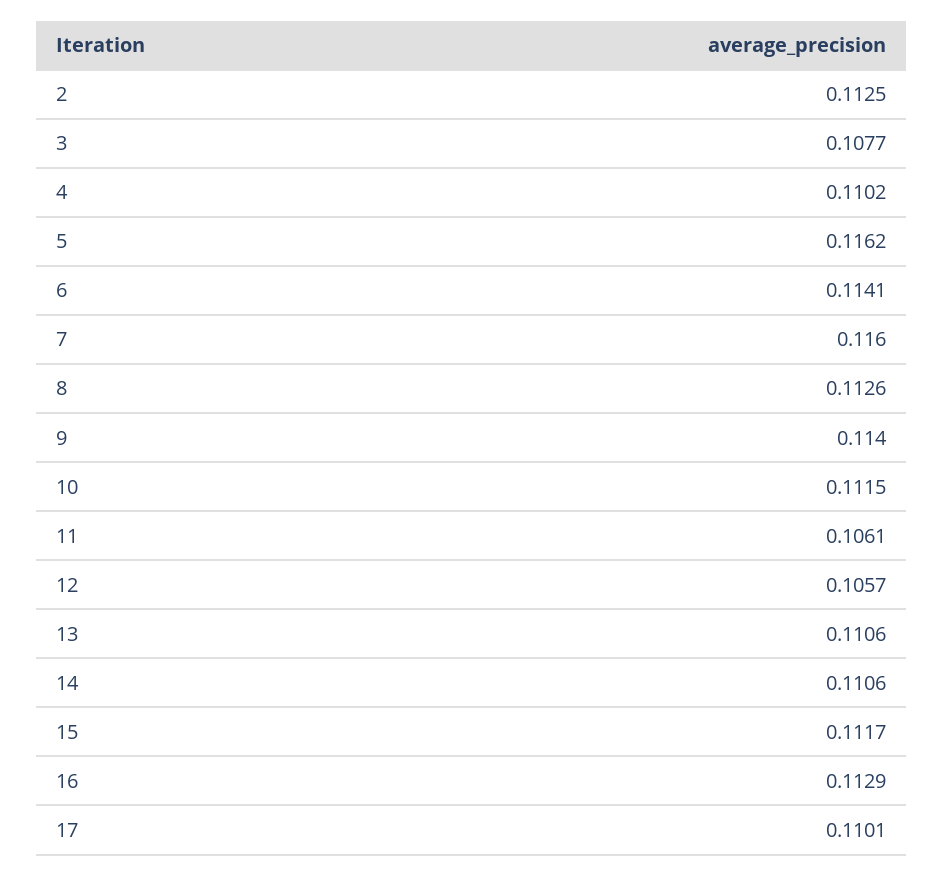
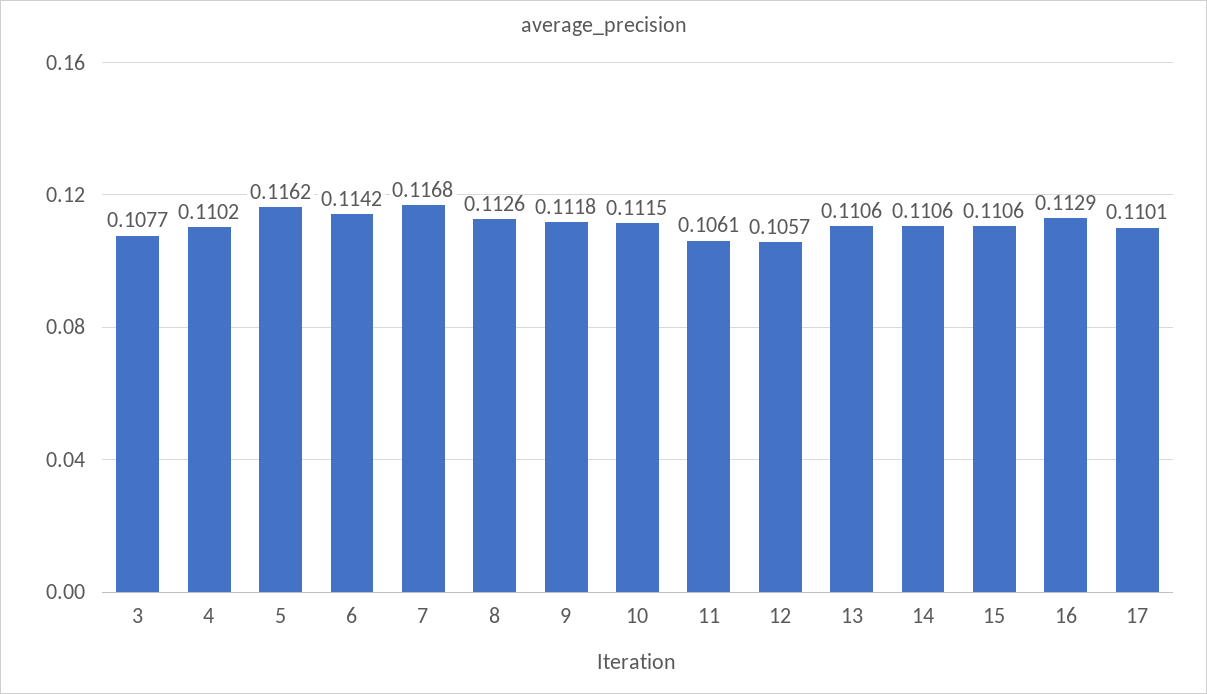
  {
-   "2": 0.1125,
    "3": 0.1077,
    "4": 0.1102,
    "5": 0.1162,
-   "6": 0.1141,
+   "6": 0.1142,
-   "7": 0.116,
+   "7": 0.1168,
    "8": 0.1126,
-   "9": 0.114,
+   "9": 0.1118,
    "10": 0.1115,
    "11": 0.1061,
    "12": 0.1057,
    "13": 0.1106,
    "14": 0.1106,
-   "15": 0.1117,
+   "15": 0.1106,
    "16": 0.1129,
    "17": 0.1101
  }

